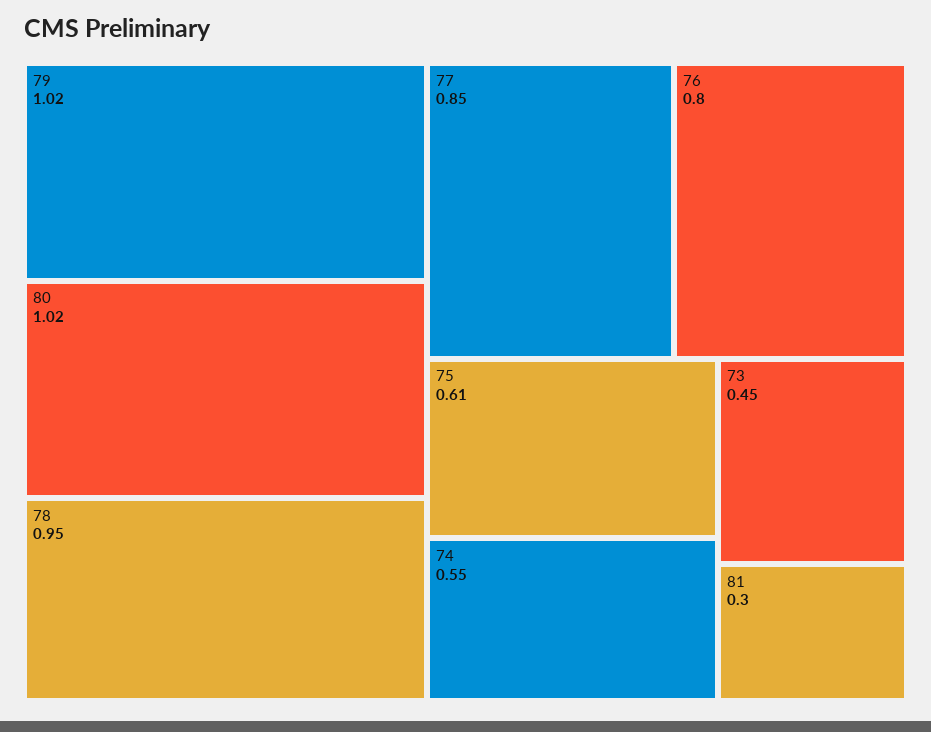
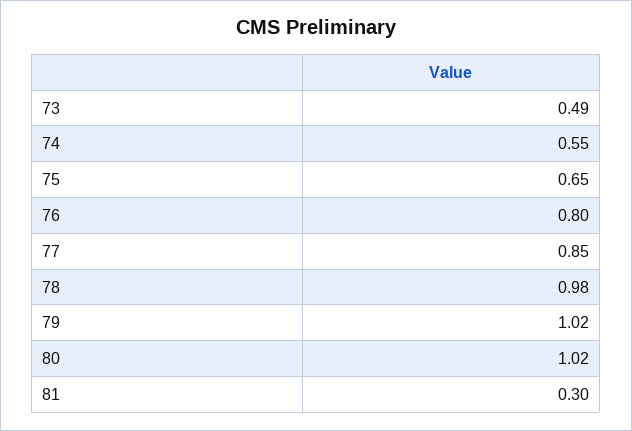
  {
    "79": 1.02,
    "80": 1.02,
-   "78": 0.95,
+   "78": 0.98,
    "77": 0.85,
    "76": 0.8,
-   "75": 0.61,
+   "75": 0.65,
    "74": 0.55,
-   "73": 0.45,
+   "73": 0.49,
    "81": 0.3
  }

